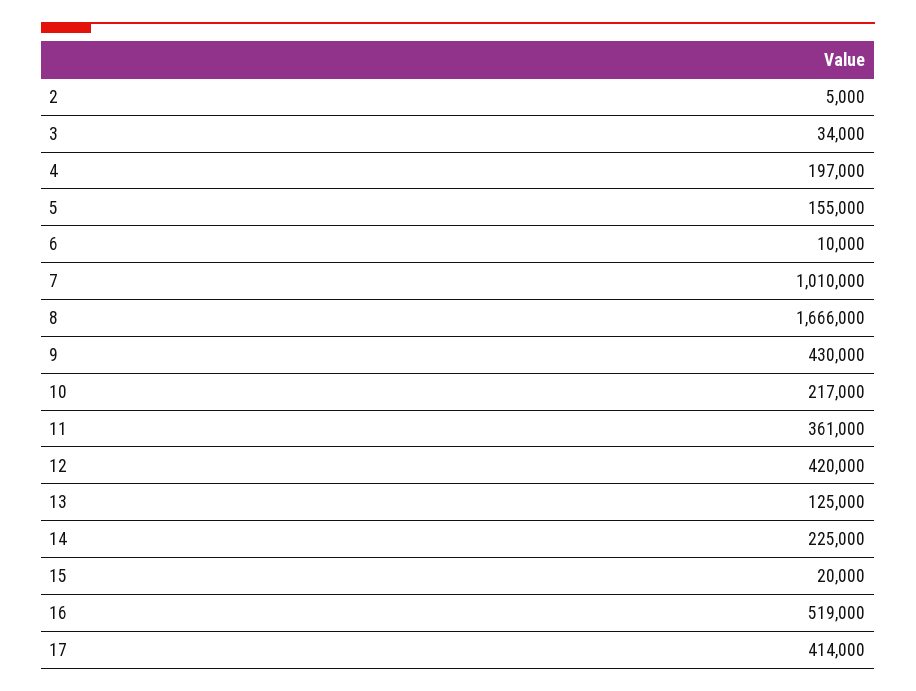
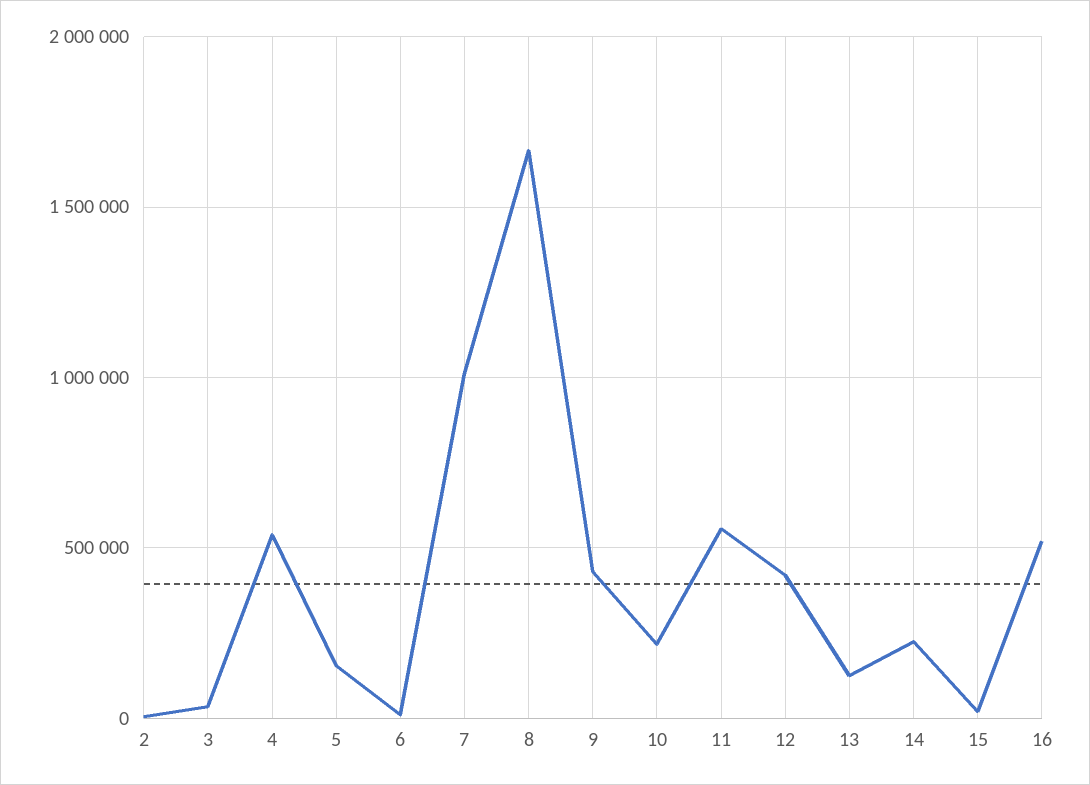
  {
    "2": 5000,
    "3": 34000,
-   "4": 197000,
+   "4": 550000,
    "5": 155000,
    "6": 10000,
    "7": 1010000,
    "8": 1666000,
    "9": 430000,
    "10": 217000,
-   "11": 361000,
+   "11": 550000,
    "12": 420000,
    "13": 125000,
    "14": 225000,
    "15": 20000,
-   "16": 519000,
+   "16": 519000
-   "17": 414000
  }

